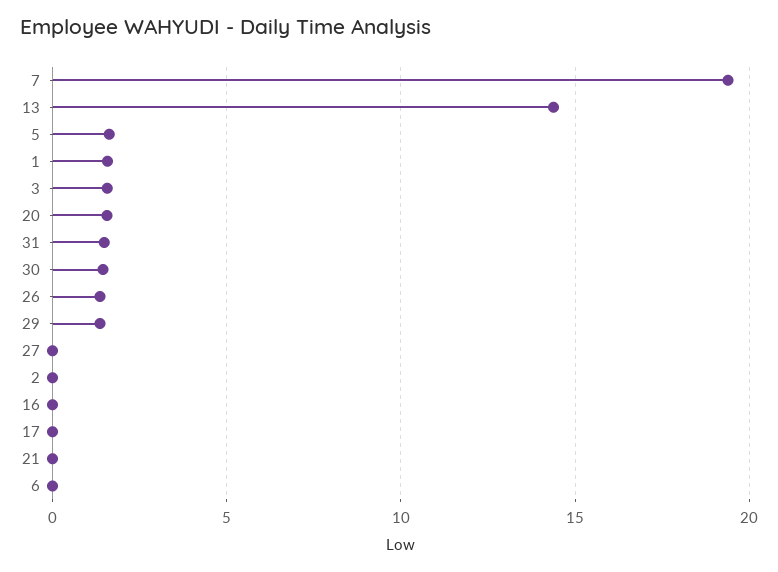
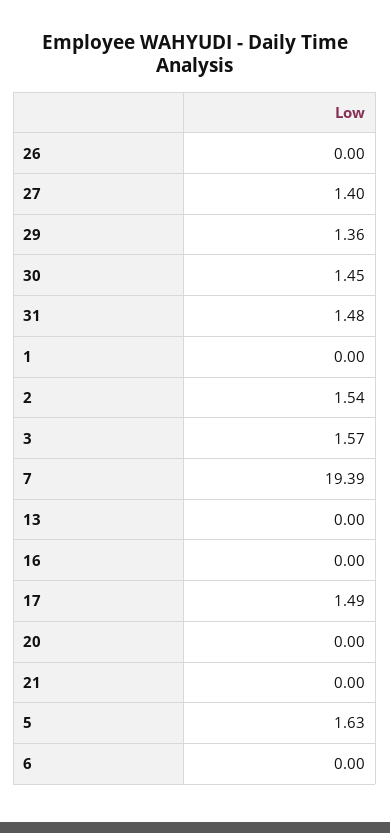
  {
    "7": 19.39,
-   "13": 14.5,
+   "13": 0,
    "5": 1.63,
-   "1": 1.5,
+   "1": 0,
    "3": 1.57,
-   "20": 1.5,
+   "20": 0,
    "31": 1.48,
    "30": 1.45,
-   "26": 1.5,
+   "26": 0,
    "29": 1.36,
-   "27": 0,
+   "27": 1.4,
-   "2": 0,
+   "2": 1.54,
    "16": 0,
-   "17": 0,
+   "17": 1.49,
    "21": 0,
    "6": 0
  }

